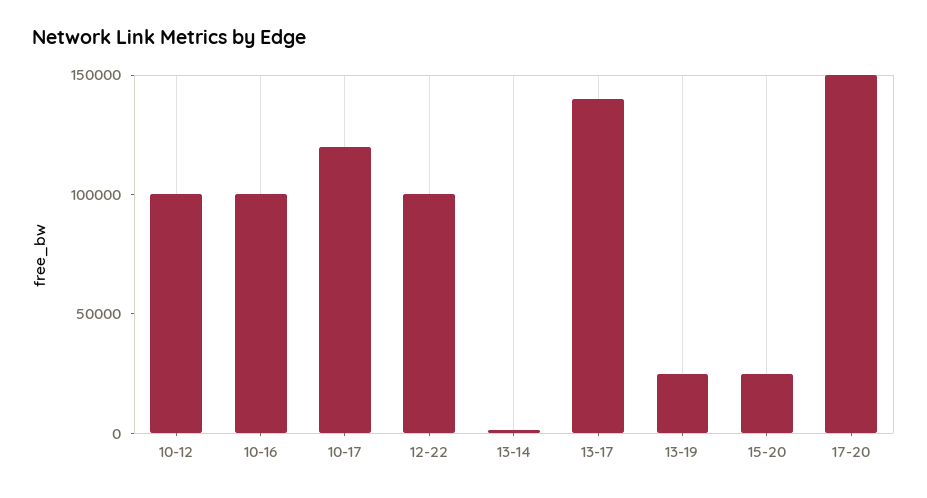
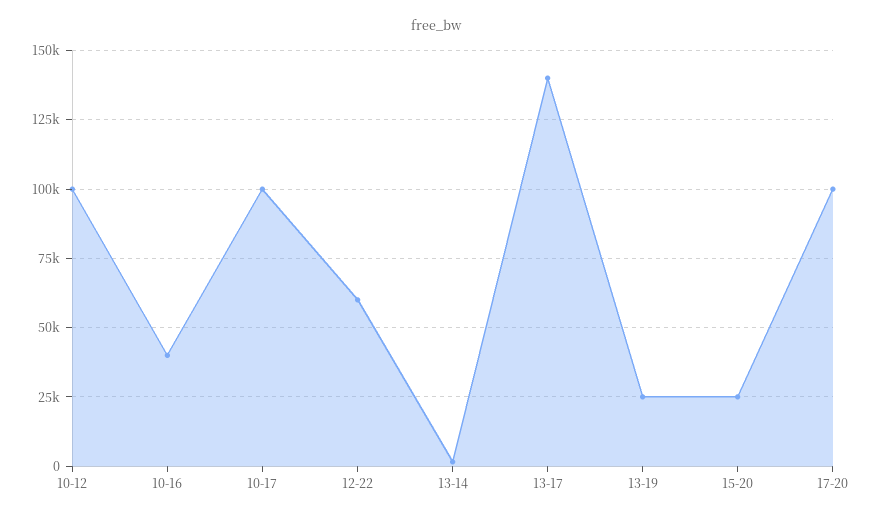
  {
    "10-12": 100000,
-   "10-16": 100000,
+   "10-16": 40000,
-   "10-17": 120000,
+   "10-17": 100000,
-   "12-22": 100000,
+   "12-22": 60000,
    "13-14": 2500,
    "13-17": 140000,
    "13-19": 25000,
    "15-20": 25000,
-   "17-20": 150000
+   "17-20": 100000
  }

